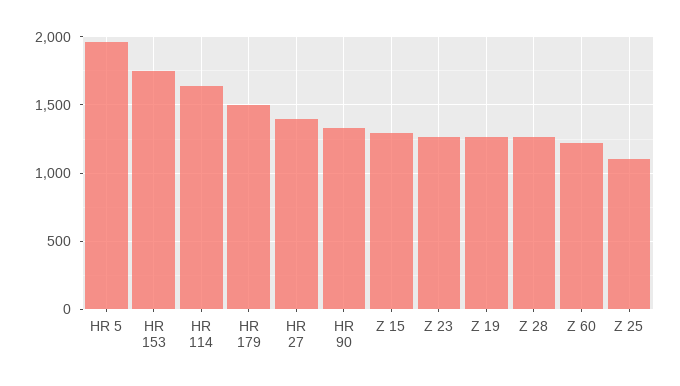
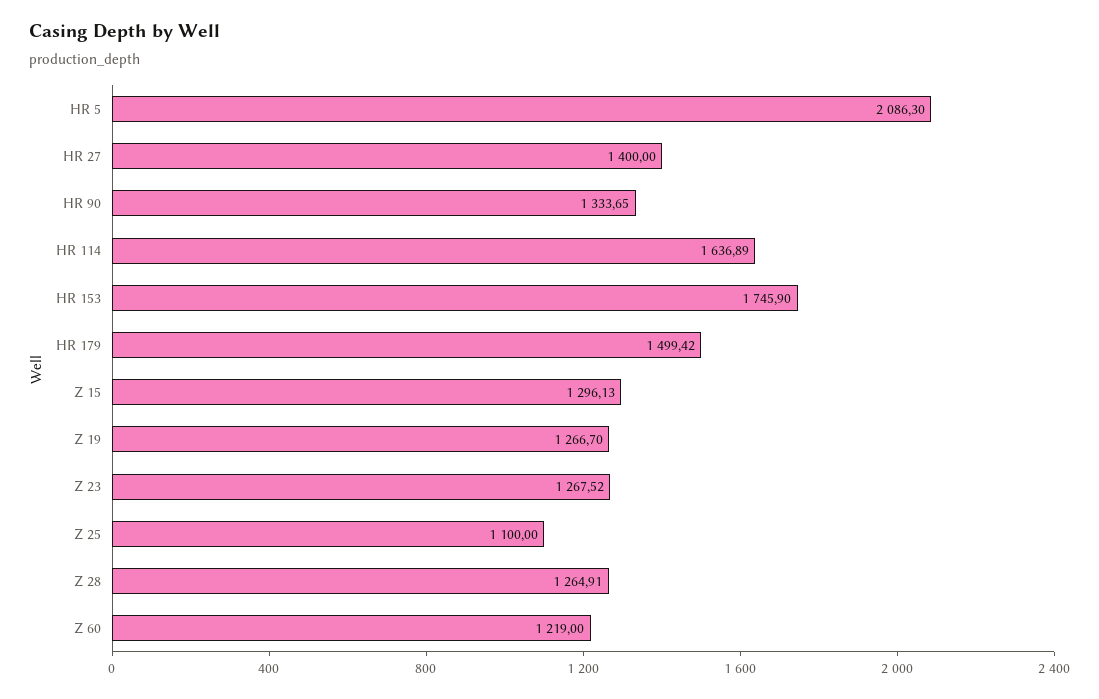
  {
-   "HR 5": 1950,
+   "HR 5": 2086.3,
    "HR 153": 1745.9,
    "HR 114": 1636.89,
    "HR 179": 1499.42,
    "HR 27": 1400,
    "HR 90": 1333.65,
    "Z 15": 1296.13,
    "Z 23": 1267.52,
    "Z 19": 1266.7,
    "Z 28": 1264.91,
    "Z 60": 1219,
    "Z 25": 1100
  }

